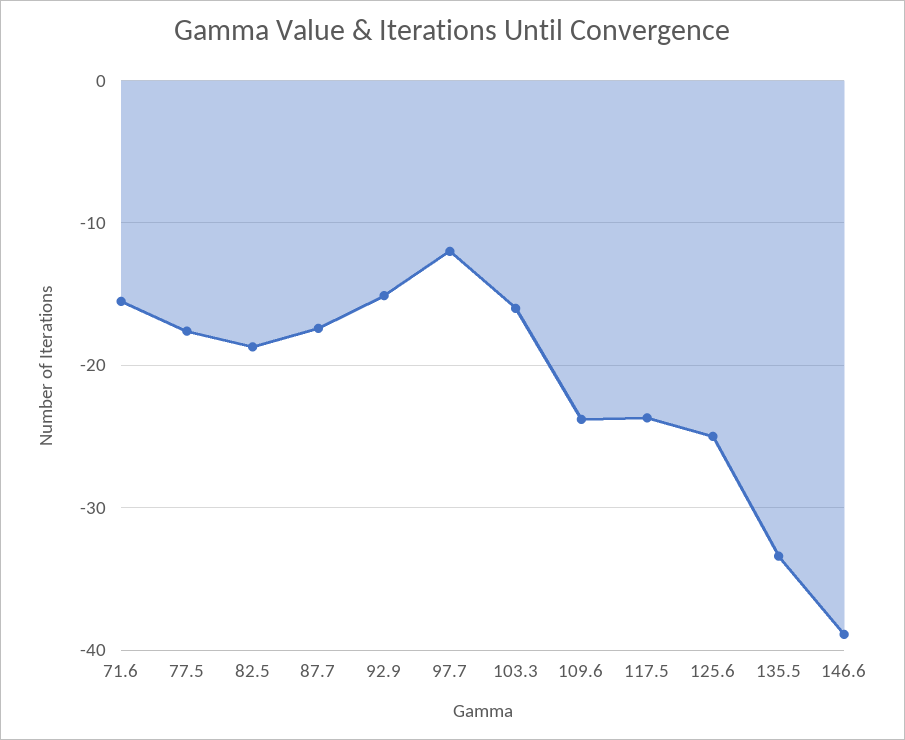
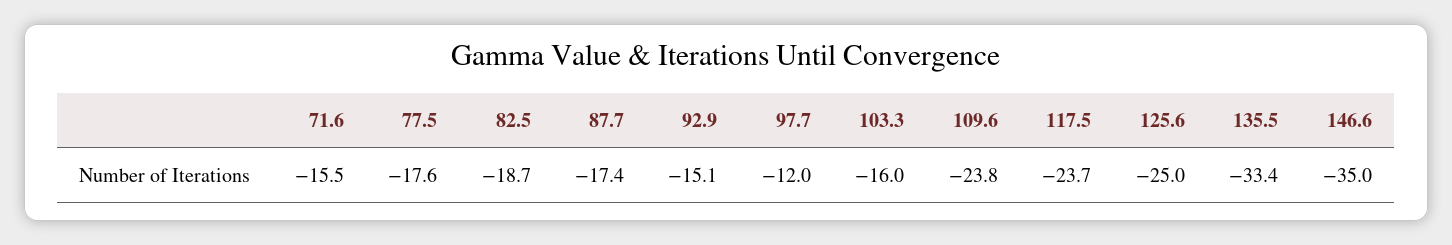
  {
    "71.6": -15.5,
    "77.5": -17.6,
    "82.5": -18.7,
    "87.7": -17.4,
    "92.9": -15.1,
    "97.7": -12,
    "103.3": -16,
    "109.6": -23.8,
    "117.5": -23.7,
    "125.6": -25,
    "135.5": -33.4,
-   "146.6": -39
+   "146.6": -35
  }

